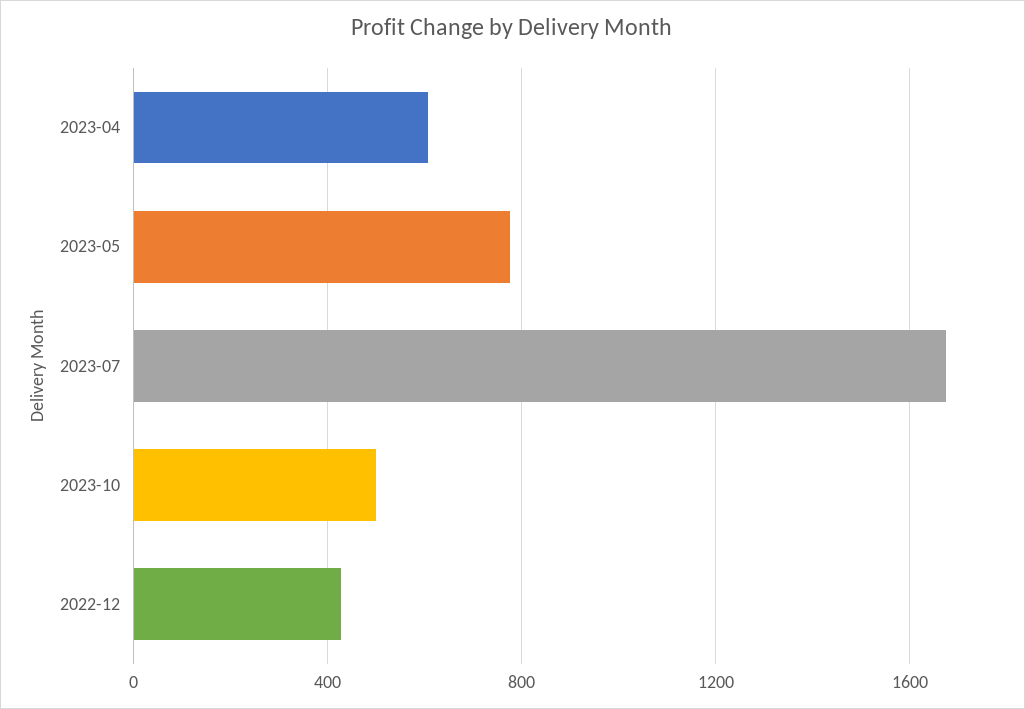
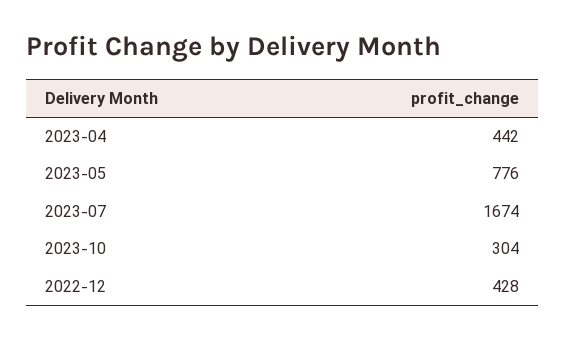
  {
-   "2023-04": 600,
+   "2023-04": 442,
    "2023-05": 776,
    "2023-07": 1674,
-   "2023-10": 500,
+   "2023-10": 304,
    "2022-12": 428
  }

